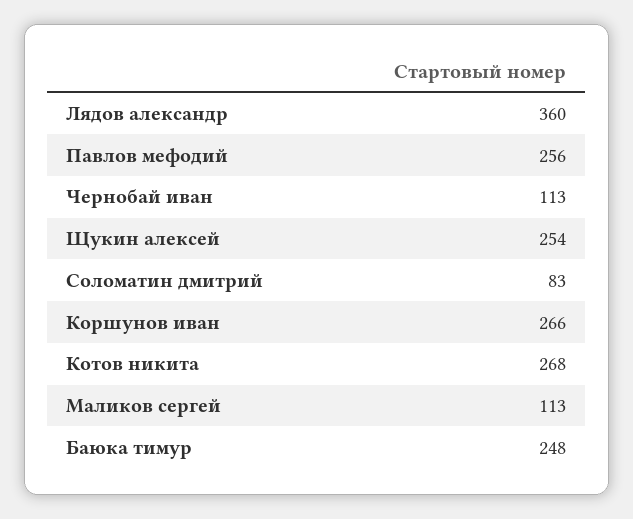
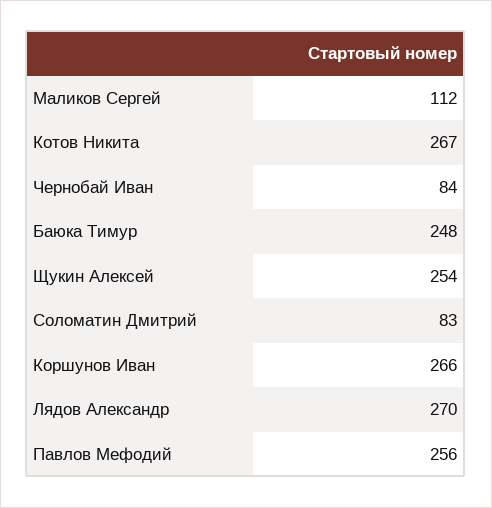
  {
-   "Лядов александр": 360,
+   "Лядов александр": 270,
    "Павлов мефодий": 256,
-   "Чернобай иван": 113,
+   "Чернобай иван": 84,
    "Щукин алексей": 254,
    "Соломатин дмитрий": 83,
    "Коршунов иван": 266,
-   "Котов никита": 268,
+   "Котов никита": 267,
-   "Маликов сергей": 113,
+   "Маликов сергей": 112,
    "Баюка тимур": 248
  }

